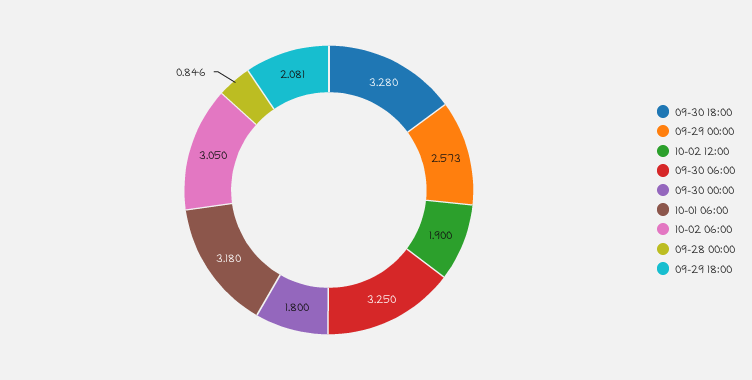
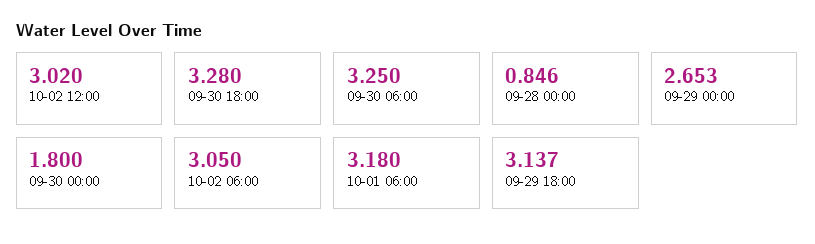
  {
    "09-30 18:00": 3.28,
-   "09-29 00:00": 2.573,
+   "09-29 00:00": 2.653,
-   "10-02 12:00": 1.9,
+   "10-02 12:00": 3.02,
    "09-30 06:00": 3.25,
    "09-30 00:00": 1.8,
    "10-01 06:00": 3.18,
    "10-02 06:00": 3.05,
    "09-28 00:00": 0.846,
-   "09-29 18:00": 2.081
+   "09-29 18:00": 3.137
  }

